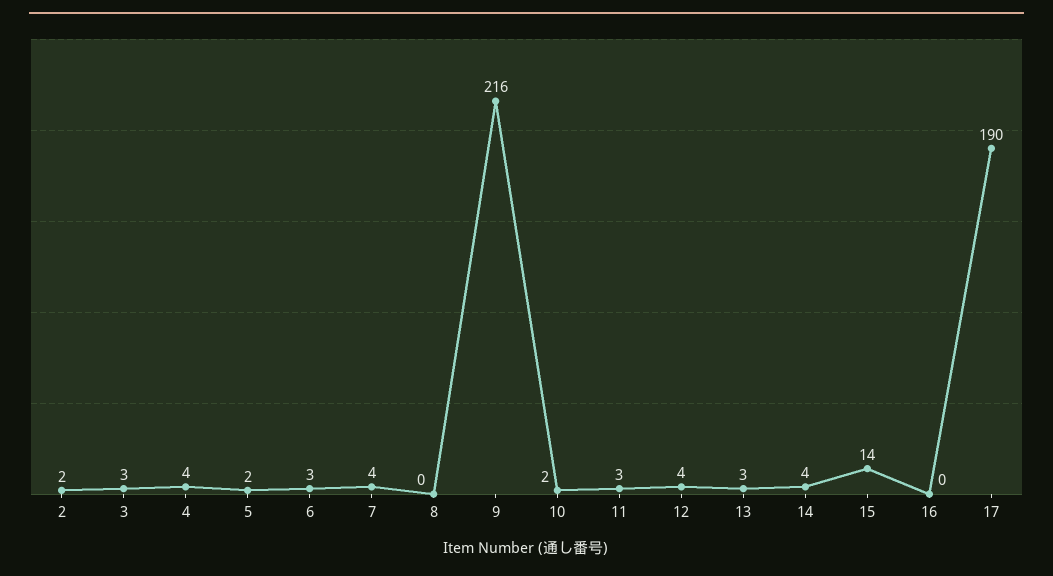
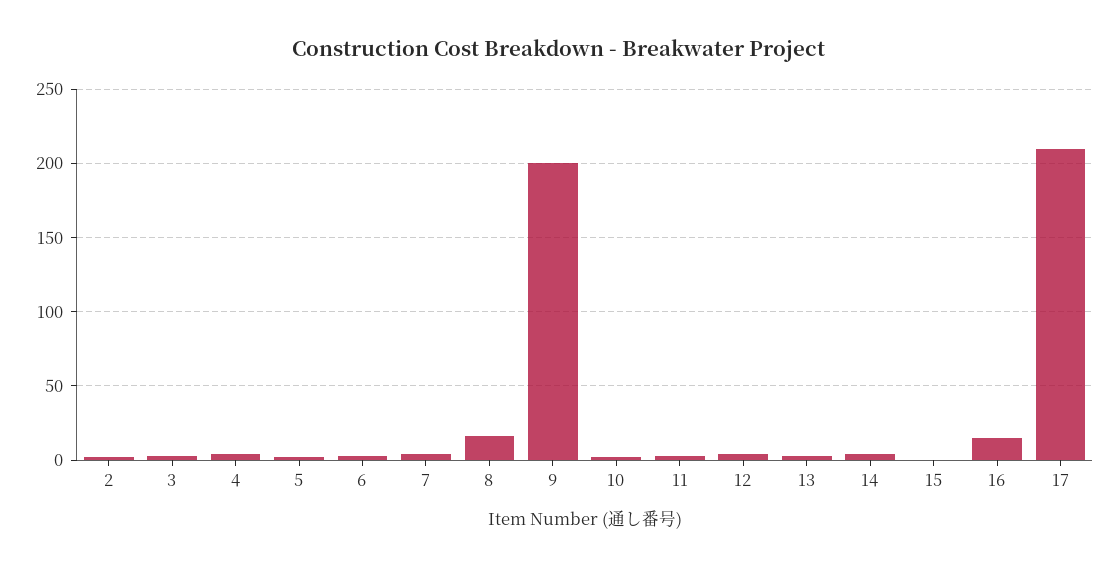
  {
    "2": 2,
    "3": 3,
    "4": 4,
    "5": 2,
    "6": 3,
    "7": 4,
-   "8": 0,
+   "8": 15,
-   "9": 216,
+   "9": 200,
    "10": 2,
    "11": 3,
    "12": 4,
    "13": 3,
    "14": 4,
-   "15": 14,
+   "15": 0,
-   "16": 0,
+   "16": 15,
-   "17": 190
+   "17": 210
  }

